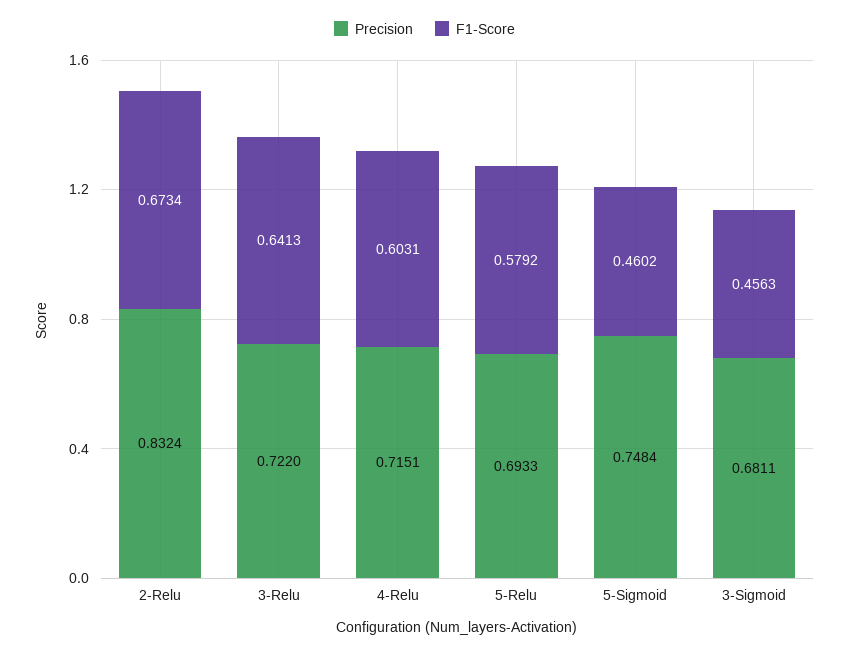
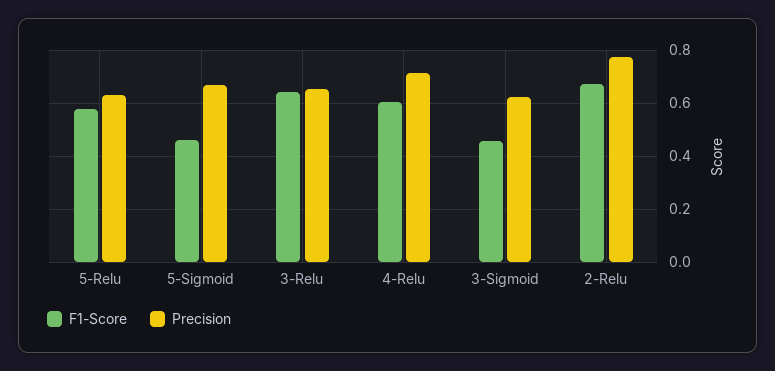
  {
    "Precision": {
-     "2-Relu": 0.8324,
+     "2-Relu": 0.775,
-     "3-Relu": 0.722,
+     "3-Relu": 0.65,
      "4-Relu": 0.7151,
-     "5-Relu": 0.6933,
+     "5-Relu": 0.625,
-     "5-Sigmoid": 0.7484,
+     "5-Sigmoid": 0.675,
-     "3-Sigmoid": 0.6811
+     "3-Sigmoid": 0.625
    },
    "F1-Score": {
      "2-Relu": 0.6734,
      "3-Relu": 0.6413,
      "4-Relu": 0.6031,
      "5-Relu": 0.5792,
      "5-Sigmoid": 0.4602,
      "3-Sigmoid": 0.4563
    }
  }

